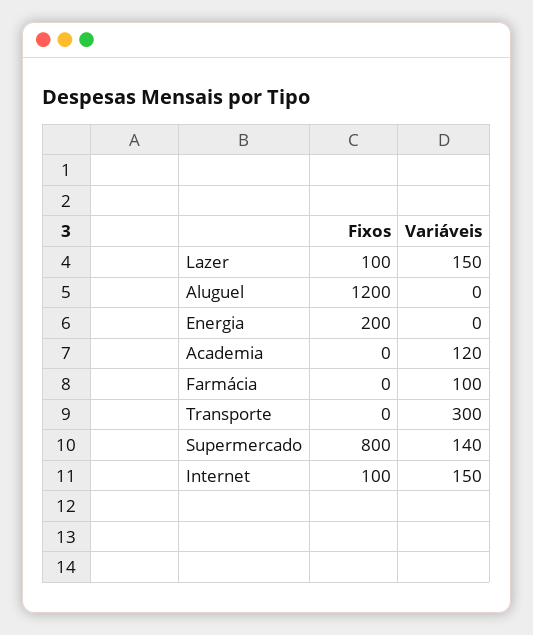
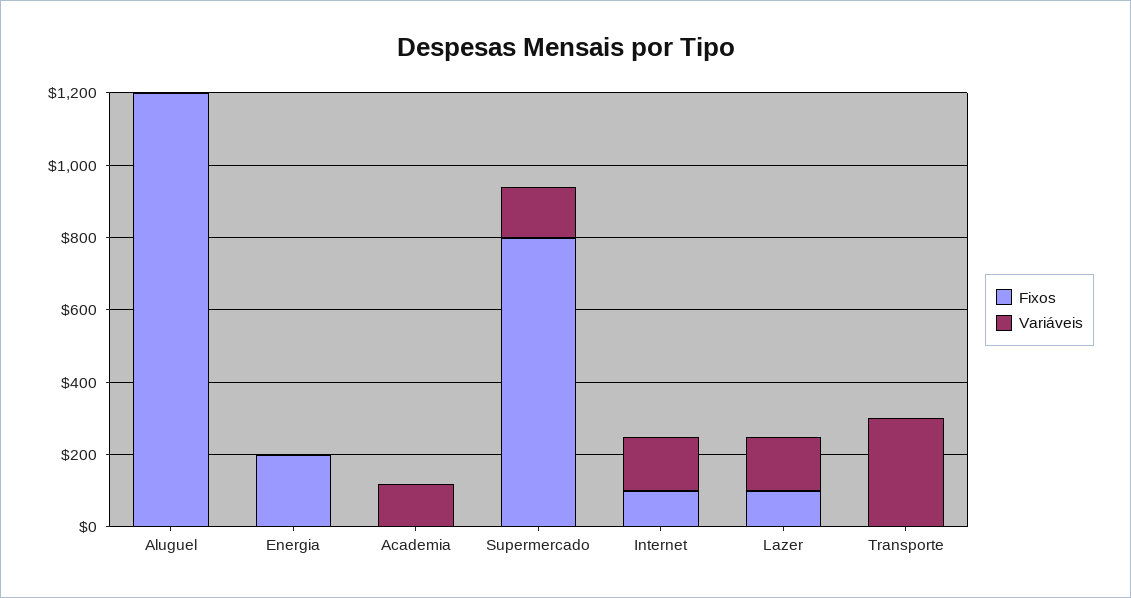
  {
    "Fixos": {
      "Lazer": 100,
      "Aluguel": 1200,
      "Energia": 200,
      "Academia": 0,
-     "Farmácia": 0,
      "Transporte": 0,
      "Supermercado": 800,
      "Internet": 100
    },
    "Variáveis": {
      "Lazer": 150,
      "Aluguel": 0,
      "Energia": 0,
      "Academia": 120,
-     "Farmácia": 100,
      "Transporte": 300,
      "Supermercado": 140,
      "Internet": 150
    }
  }

